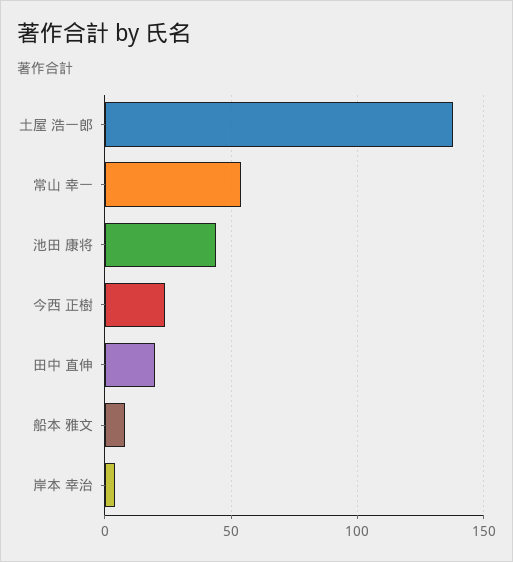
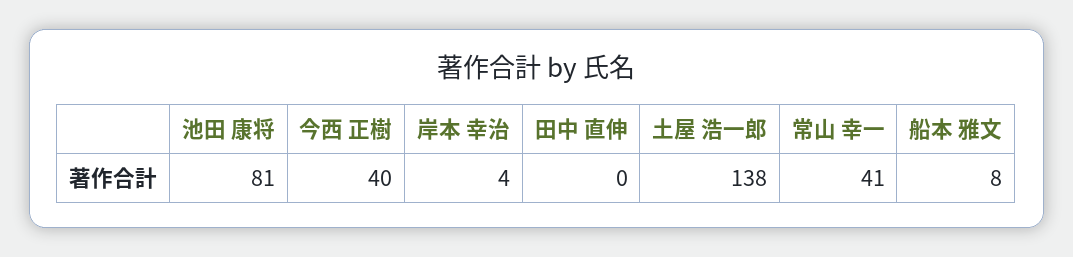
  {
    "土屋 浩一郎": 138,
-   "常山 幸一": 55,
+   "常山 幸一": 41,
-   "池田 康将": 45,
+   "池田 康将": 81,
-   "今西 正樹": 25,
+   "今西 正樹": 40,
-   "田中 直伸": 20,
+   "田中 直伸": 0,
    "船本 雅文": 8,
    "岸本 幸治": 4
  }

